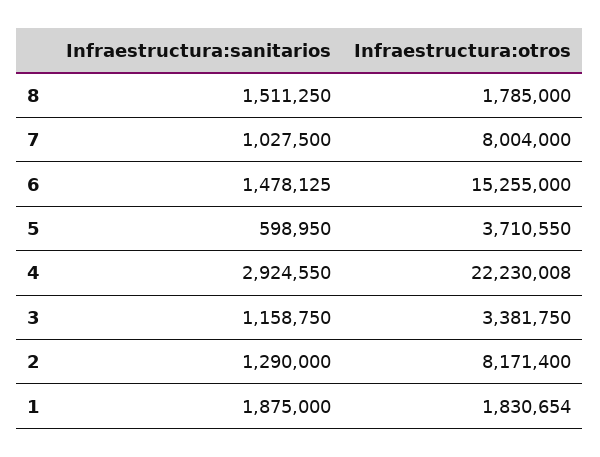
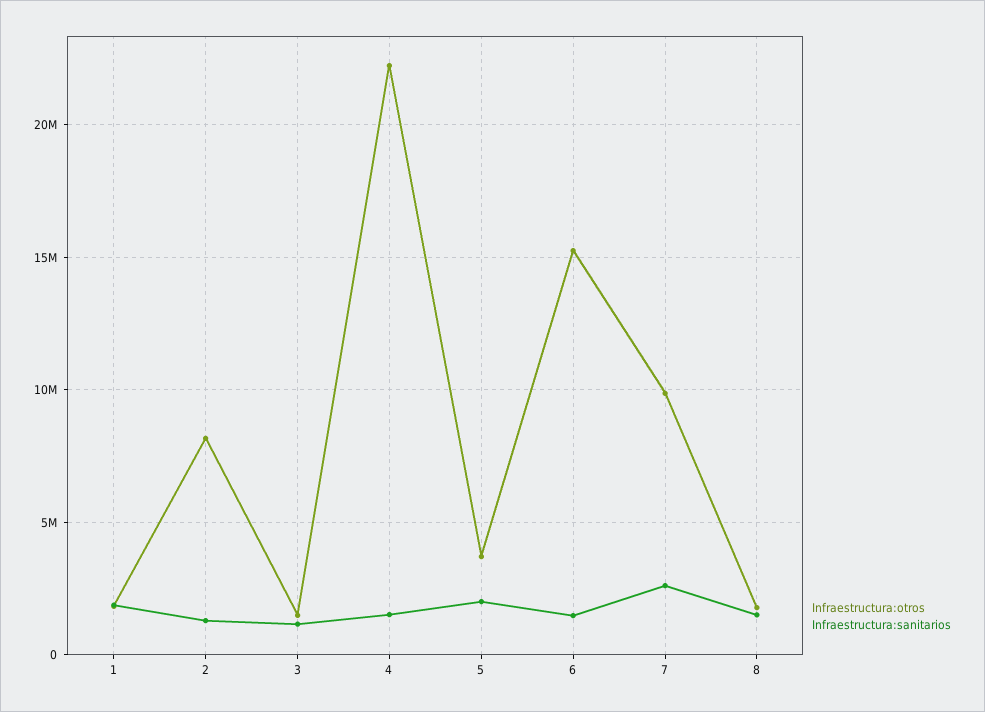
  {
    "Infraestructura:sanitarios": {
      "8": 1511250,
-     "7": 1027500,
+     "7": 2500000,
      "6": 1478125,
-     "5": 598950,
+     "5": 2000000,
-     "4": 2924550,
+     "4": 1500000,
      "3": 1158750,
      "2": 1290000,
      "1": 1875000
    },
    "Infraestructura:otros": {
      "8": 1785000,
-     "7": 8004000,
+     "7": 10000000,
      "6": 15255000,
      "5": 3710550,
      "4": 22230008,
-     "3": 3381750,
+     "3": 1500000,
      "2": 8171400,
      "1": 1830654
    }
  }

